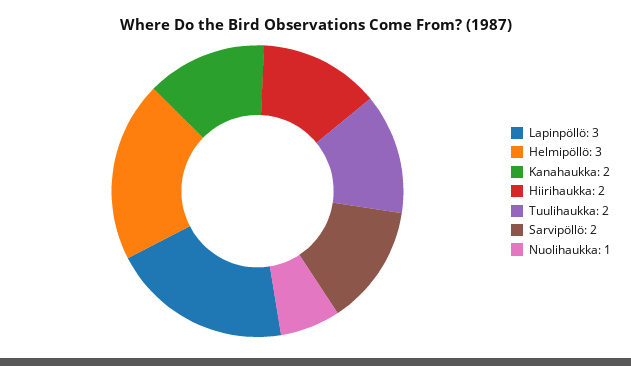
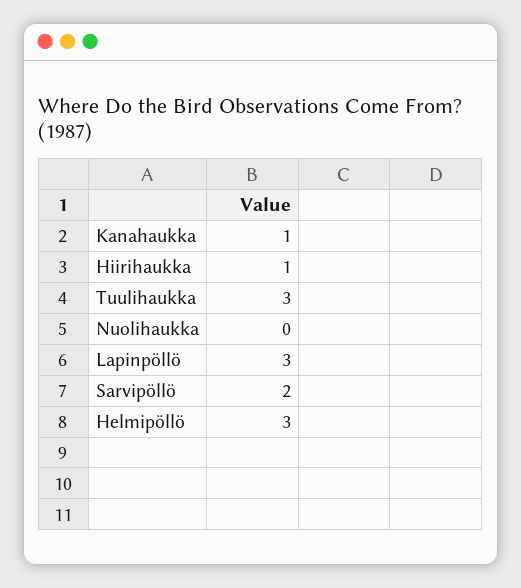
  {
    "Lapinpöllö": 3,
    "Helmipöllö": 3,
-   "Kanahaukka": 2,
+   "Kanahaukka": 1,
-   "Hiirihaukka": 2,
+   "Hiirihaukka": 1,
-   "Tuulihaukka": 2,
+   "Tuulihaukka": 3,
    "Sarvipöllö": 2,
-   "Nuolihaukka": 1
+   "Nuolihaukka": 0
  }

